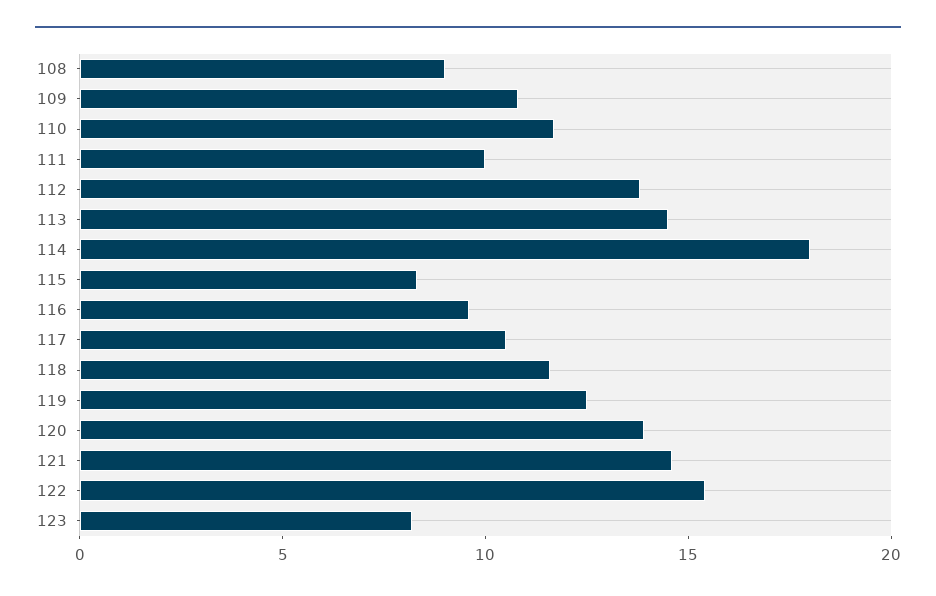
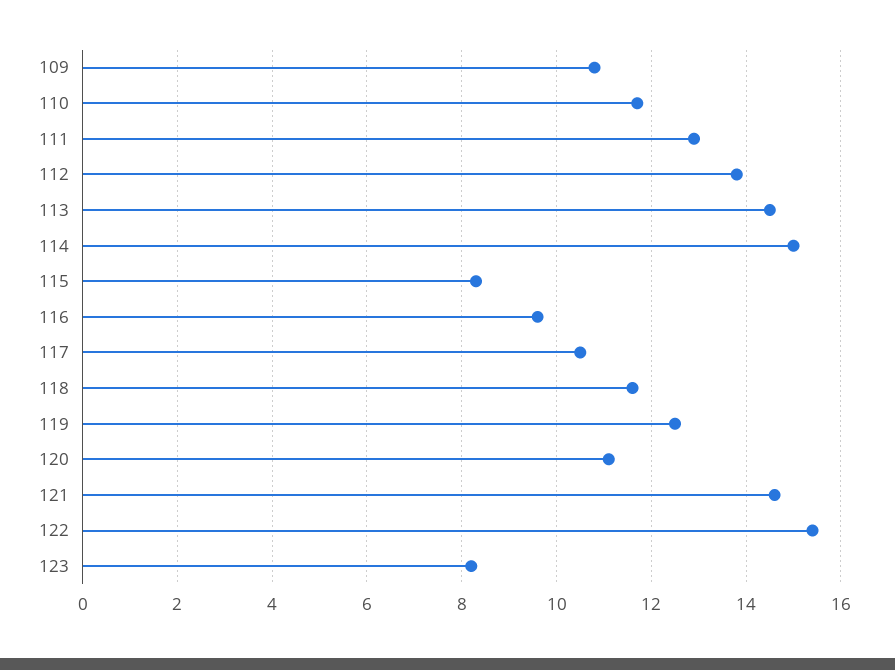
  {
-   "108": 9,
    "109": 11,
    "110": 11.5,
-   "111": 10,
+   "111": 13,
    "112": 14,
    "113": 14.5,
-   "114": 18,
+   "114": 15,
    "115": 8.5,
    "116": 9.5,
    "117": 10.5,
    "118": 11.5,
    "119": 12.5,
-   "120": 14,
+   "120": 11,
    "121": 14.5,
    "122": 15.5,
    "123": 8
  }

